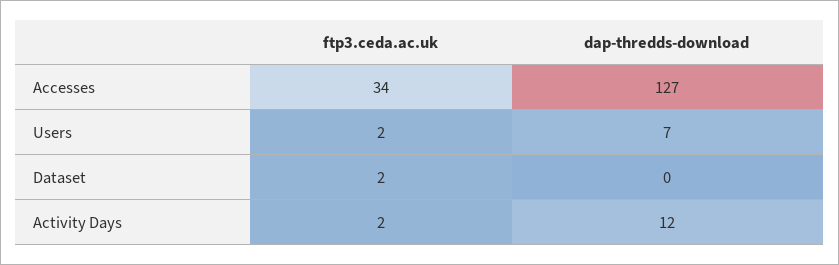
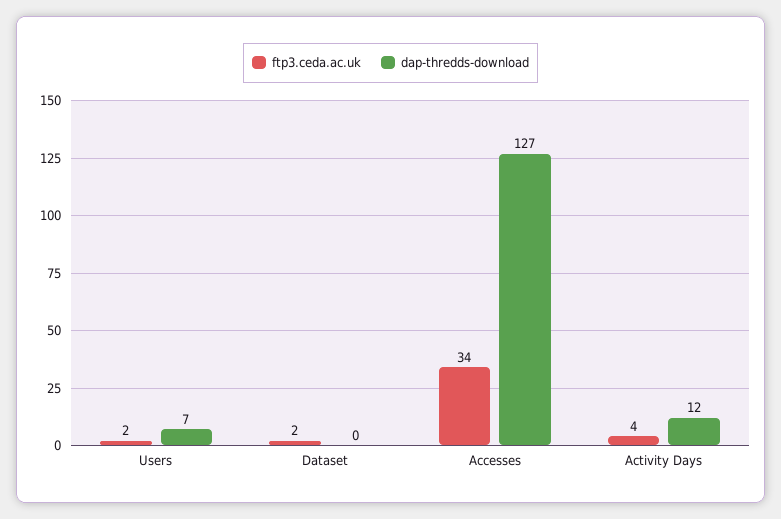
  {
    "ftp3.ceda.ac.uk": {
      "Accesses": 34,
      "Users": 2,
      "Dataset": 2,
-     "Activity Days": 2
+     "Activity Days": 4
    },
    "dap-thredds-download": {
      "Accesses": 127,
      "Users": 7,
      "Dataset": 0,
      "Activity Days": 12
    }
  }

